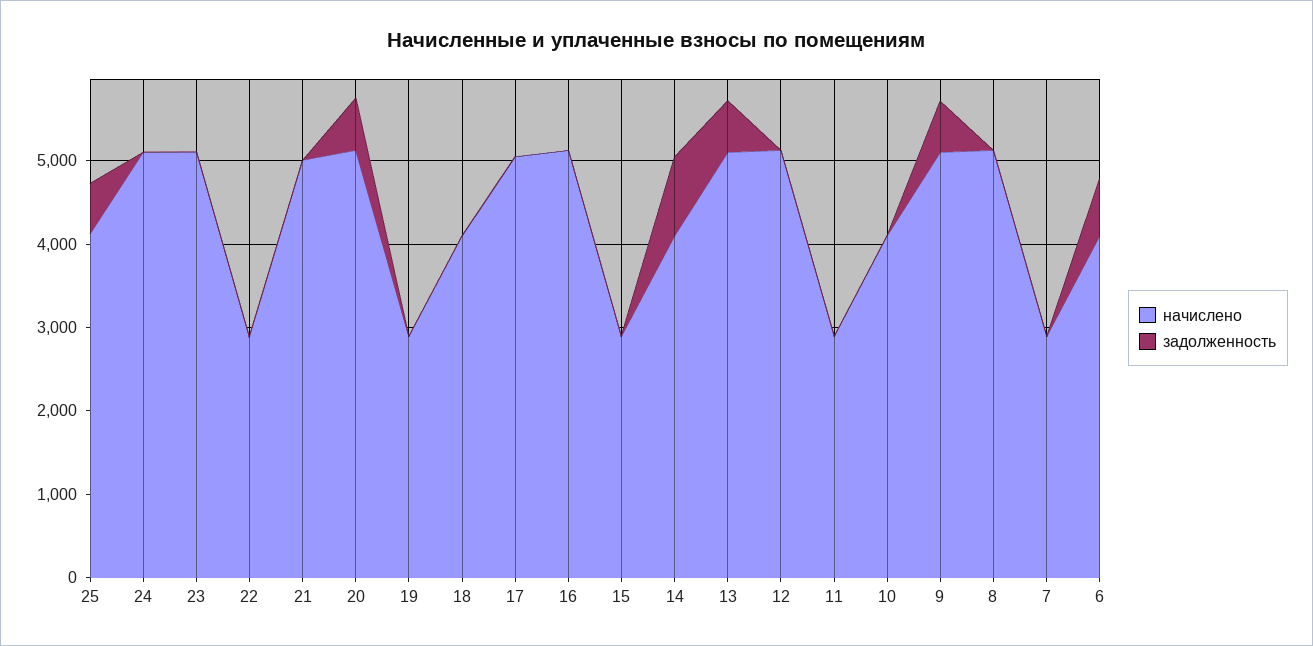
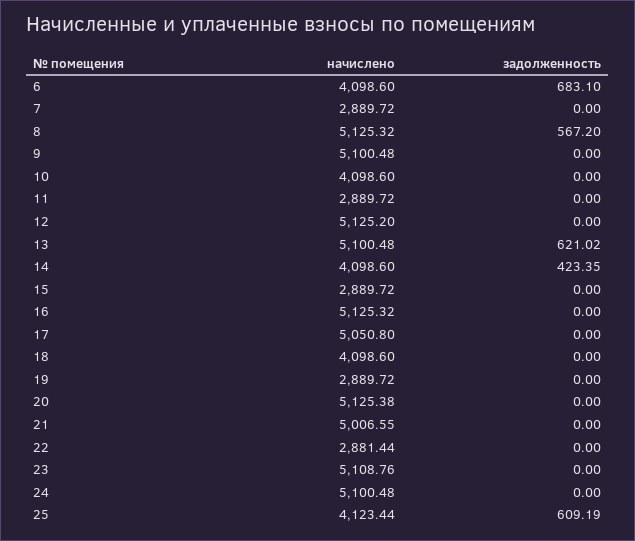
  {
    "начислено": {
      "25": 4123.44,
      "24": 5100.48,
      "23": 5108.76,
      "22": 2881.44,
      "21": 5006.55,
      "20": 5125.38,
      "19": 2889.72,
      "18": 4098.6,
      "17": 5050.8,
      "16": 5125.32,
      "15": 2889.72,
      "14": 4098.6,
      "13": 5100.48,
      "12": 5125.2,
      "11": 2889.72,
      "10": 4098.6,
      "9": 5100.48,
      "8": 5125.32,
      "7": 2889.72,
      "6": 4098.6
    },
    "задолженность": {
      "25": 609.19,
      "24": 0,
      "23": 0,
      "22": 0,
      "21": 0,
-     "20": 600,
+     "20": 0,
      "19": 0,
      "18": 0,
      "17": 0,
      "16": 0,
      "15": 0,
-     "14": 1000,
+     "14": 423.35,
      "13": 621.02,
      "12": 0,
      "11": 0,
      "10": 0,
-     "9": 600,
+     "9": 0,
-     "8": 0,
+     "8": 567.2,
      "7": 0,
      "6": 683.1
    }
  }

